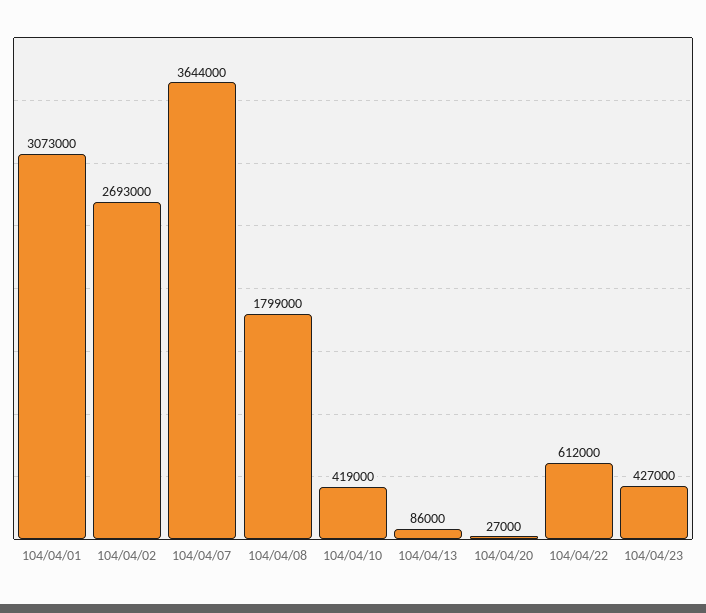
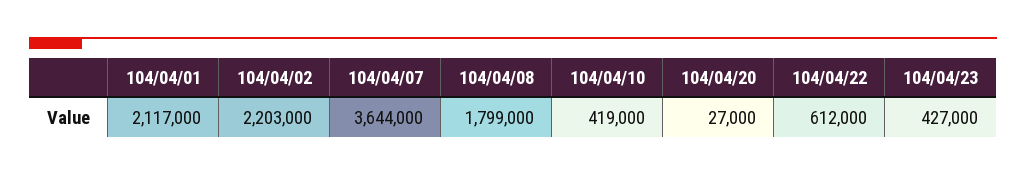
  {
-   "104/04/01": 3073000,
+   "104/04/01": 2117000,
-   "104/04/02": 2693000,
+   "104/04/02": 2203000,
    "104/04/07": 3644000,
    "104/04/08": 1799000,
    "104/04/10": 419000,
-   "104/04/13": 86000,
    "104/04/20": 27000,
    "104/04/22": 612000,
    "104/04/23": 427000
  }

